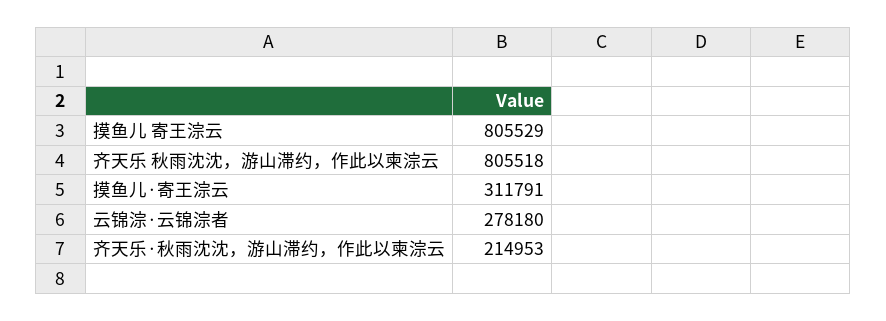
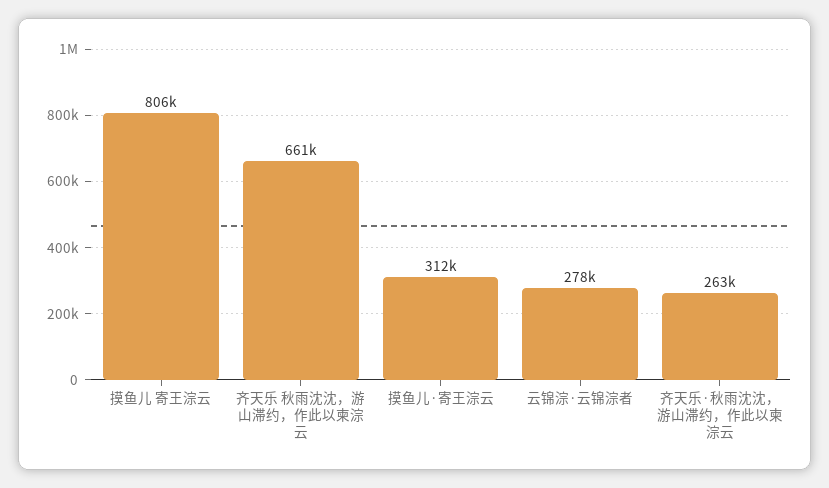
  {
    "摸鱼儿 寄王淙云": 805529,
-   "齐天乐 秋雨沈沈，游山滞约，作此以柬淙云": 805518,
+   "齐天乐 秋雨沈沈，游山滞约，作此以柬淙云": 661000,
    "摸鱼儿·寄王淙云": 311791,
    "云锦淙·云锦淙者": 278180,
-   "齐天乐·秋雨沈沈，游山滞约，作此以柬淙云": 214953
+   "齐天乐·秋雨沈沈，游山滞约，作此以柬淙云": 263000
  }

